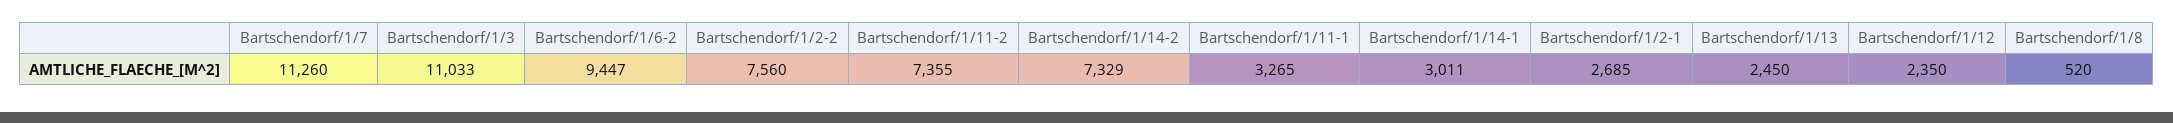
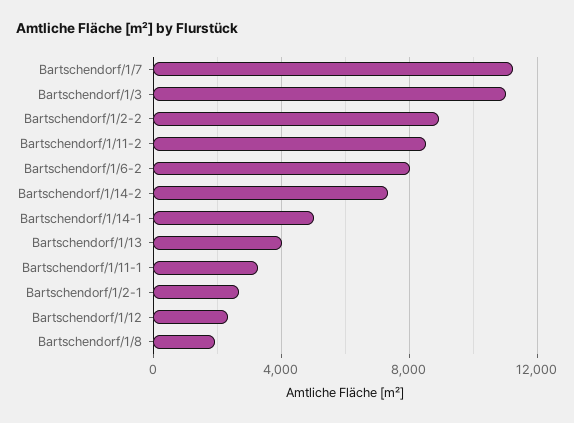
  {
    "Bartschendorf/1/7": 11260,
    "Bartschendorf/1/3": 11033,
-   "Bartschendorf/1/6-2": 9447,
+   "Bartschendorf/1/6-2": 8000,
-   "Bartschendorf/1/2-2": 7560,
+   "Bartschendorf/1/2-2": 9000,
-   "Bartschendorf/1/11-2": 7355,
+   "Bartschendorf/1/11-2": 8500,
    "Bartschendorf/1/14-2": 7329,
    "Bartschendorf/1/11-1": 3265,
-   "Bartschendorf/1/14-1": 3011,
+   "Bartschendorf/1/14-1": 5000,
    "Bartschendorf/1/2-1": 2685,
-   "Bartschendorf/1/13": 2450,
+   "Bartschendorf/1/13": 4000,
    "Bartschendorf/1/12": 2350,
-   "Bartschendorf/1/8": 520
+   "Bartschendorf/1/8": 2000
  }

